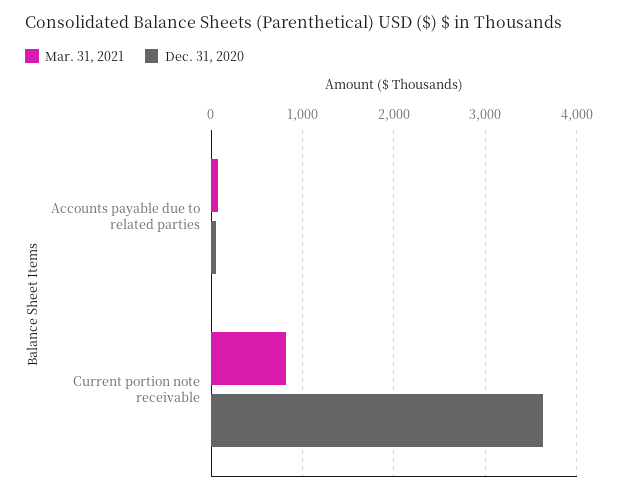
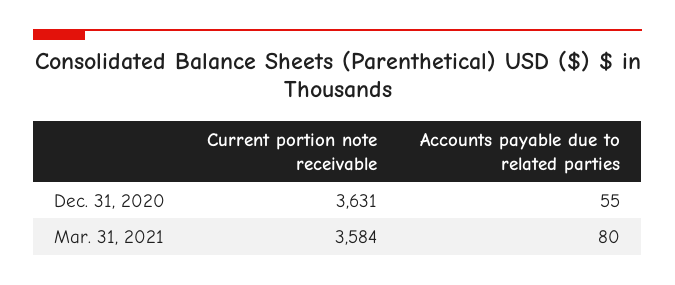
  {
    "Mar. 31, 2021": {
      "Accounts payable due to related parties": 80,
-     "Current portion note receivable": 800
+     "Current portion note receivable": 3584
    },
    "Dec. 31, 2020": {
      "Accounts payable due to related parties": 55,
      "Current portion note receivable": 3631
    }
  }

